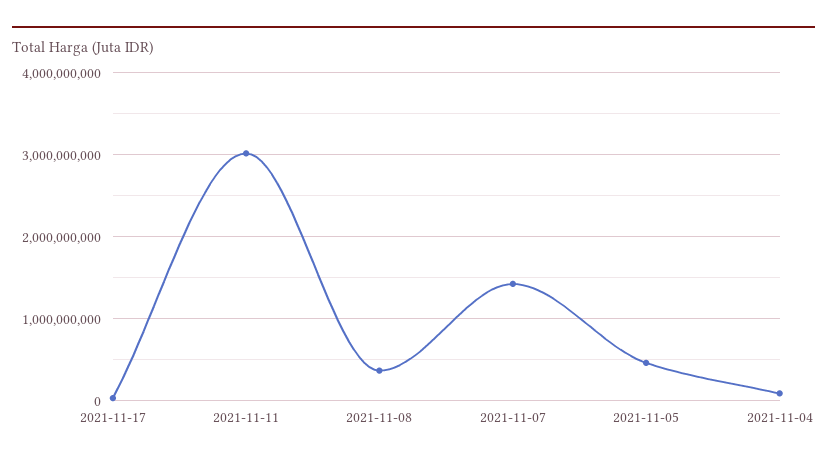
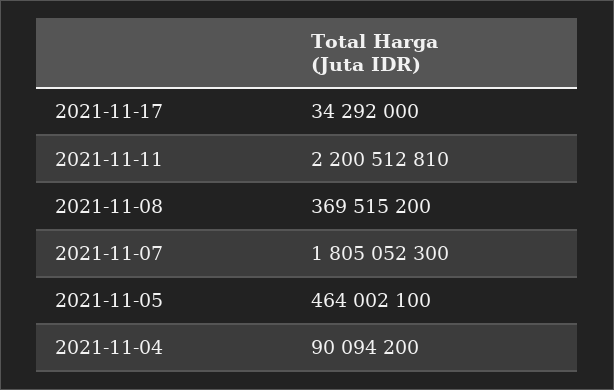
  {
    "2021-11-17": 34292000,
-   "2021-11-11": 3000000000,
+   "2021-11-11": 2200512810,
    "2021-11-08": 369515200,
-   "2021-11-07": 1400000000,
+   "2021-11-07": 1805052300,
    "2021-11-05": 464002100,
    "2021-11-04": 90094200
  }

